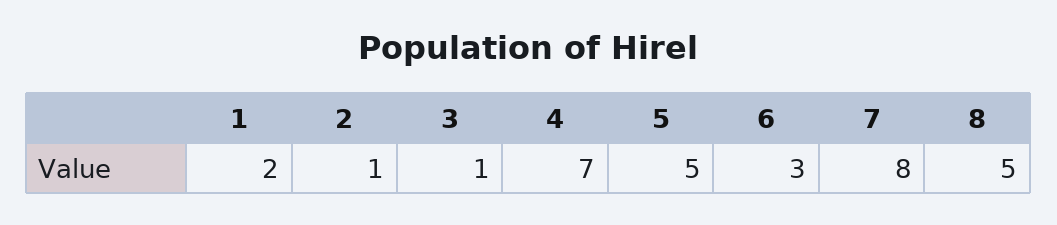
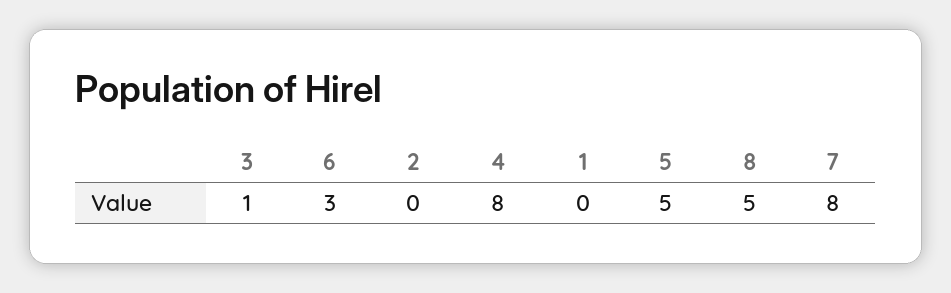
  {
-   "1": 2,
+   "1": 0,
-   "2": 1,
+   "2": 0,
    "3": 1,
-   "4": 7,
+   "4": 8,
    "5": 5,
    "6": 3,
    "7": 8,
    "8": 5
  }

